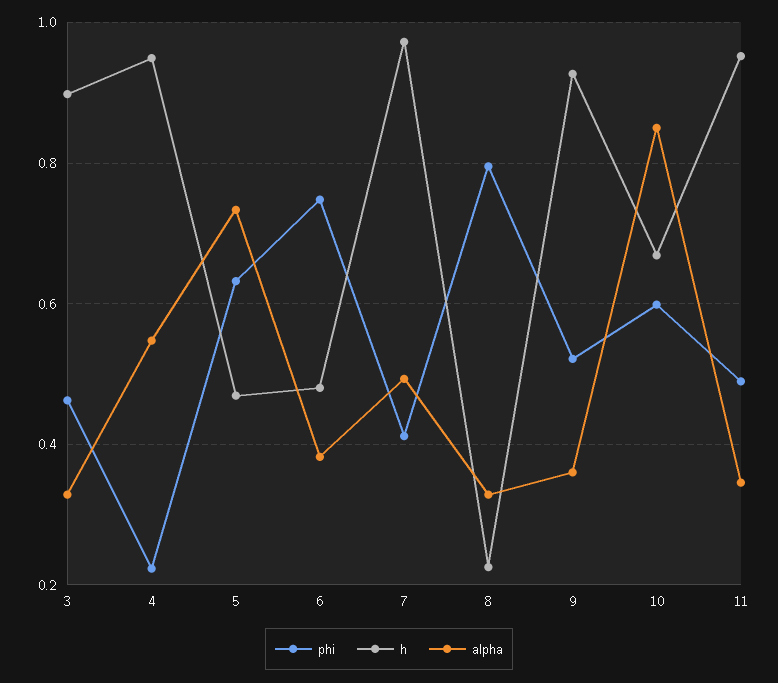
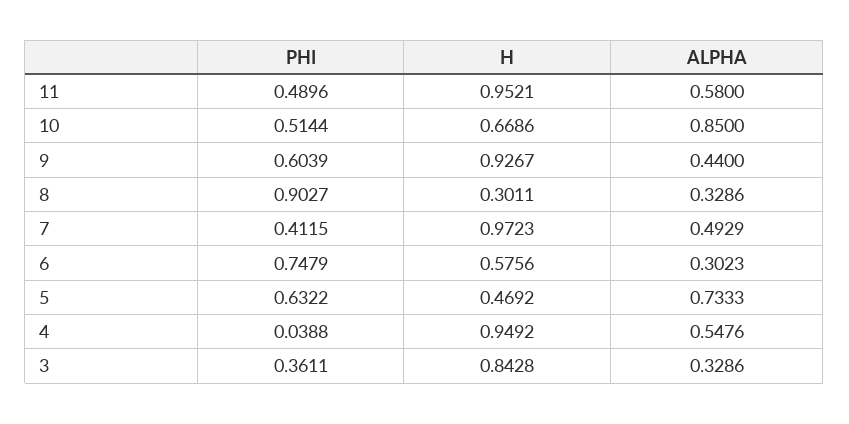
  {
    "phi": {
-     "3": 0.46,
+     "3": 0.3611,
-     "4": 0.22,
+     "4": 0.0388,
      "5": 0.6322,
      "6": 0.7479,
      "7": 0.4115,
-     "8": 0.8,
+     "8": 0.9027,
-     "9": 0.52,
+     "9": 0.6039,
-     "10": 0.6,
+     "10": 0.5144,
      "11": 0.4896
    },
    "h": {
-     "3": 0.9,
+     "3": 0.8428,
      "4": 0.9492,
      "5": 0.4692,
-     "6": 0.48,
+     "6": 0.5756,
      "7": 0.9723,
-     "8": 0.22,
+     "8": 0.3011,
      "9": 0.9267,
      "10": 0.6686,
      "11": 0.9521
    },
    "alpha": {
      "3": 0.3286,
      "4": 0.5476,
      "5": 0.7333,
-     "6": 0.38,
+     "6": 0.3023,
      "7": 0.4929,
      "8": 0.3286,
-     "9": 0.36,
+     "9": 0.44,
      "10": 0.85,
-     "11": 0.34
+     "11": 0.58
    }
  }

